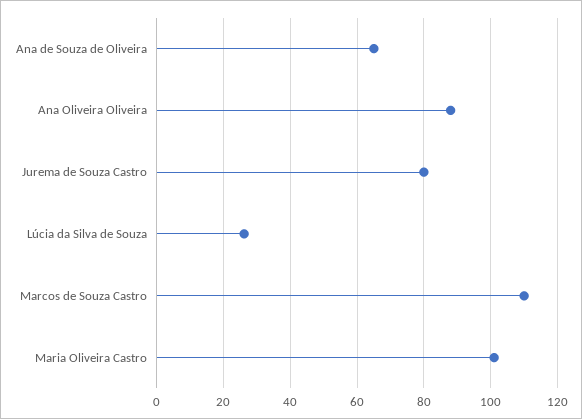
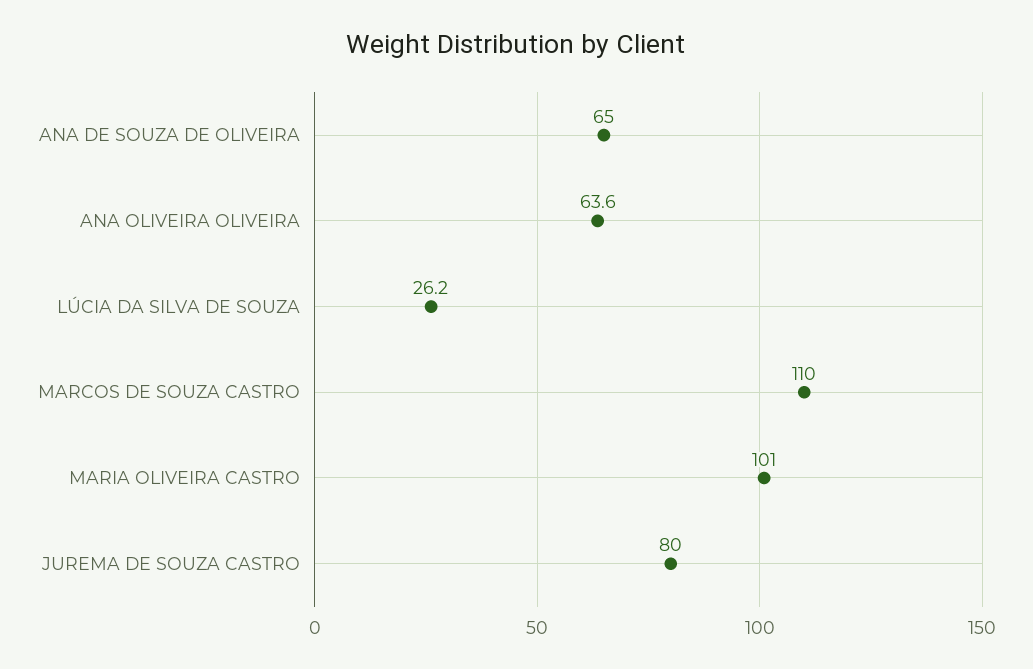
  {
    "Ana de Souza de Oliveira": 65,
-   "Ana Oliveira Oliveira": 88,
+   "Ana Oliveira Oliveira": 63.6,
    "Jurema de Souza Castro": 80,
    "Lúcia da Silva de Souza": 26.2,
    "Marcos de Souza Castro": 110,
    "Maria Oliveira Castro": 101
  }

